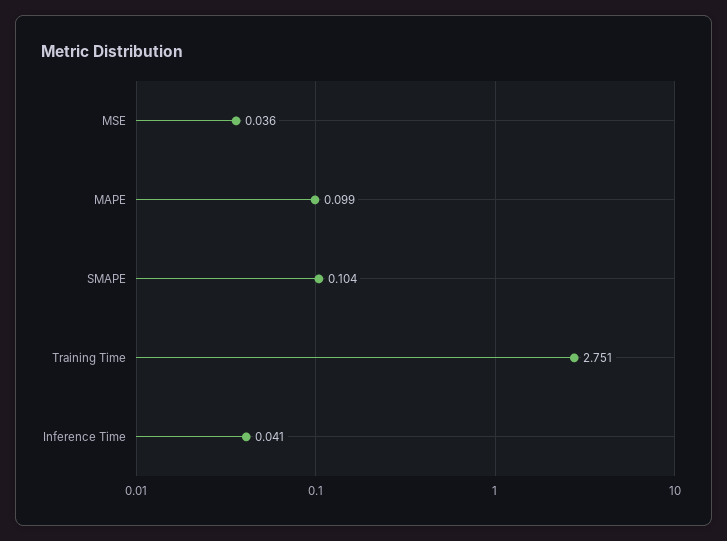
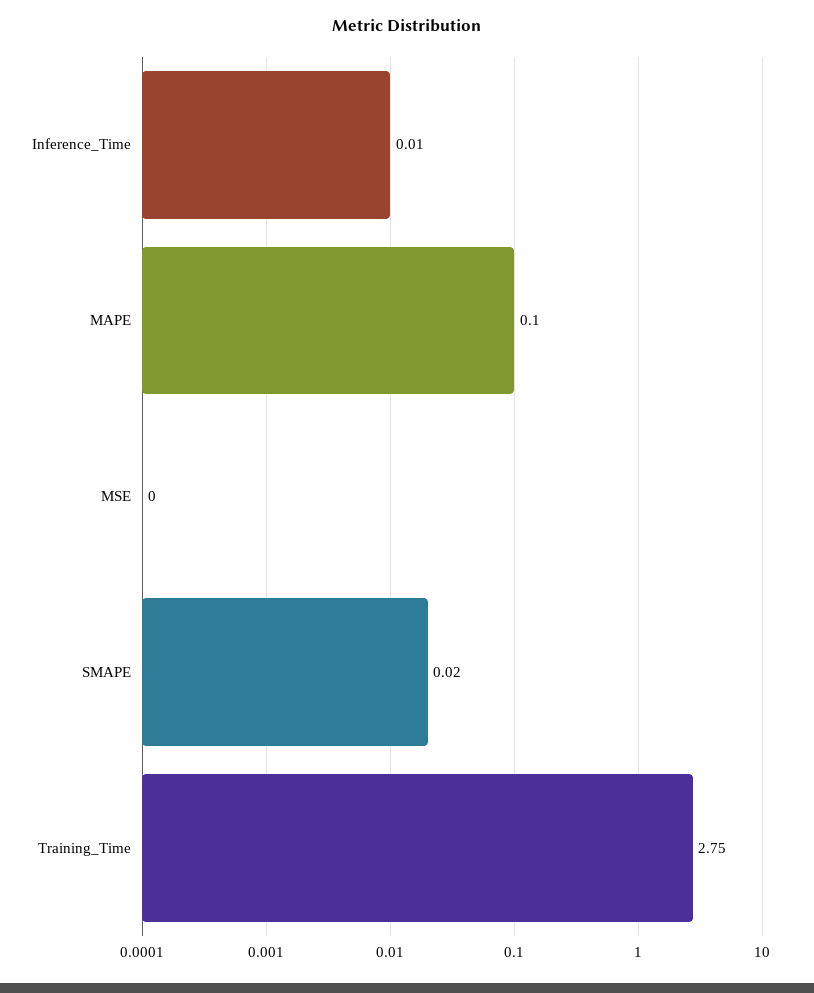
  {
-   "MSE": 0.036,
+   "MSE": 0,
    "MAPE": 0.099,
-   "SMAPE": 0.104,
+   "SMAPE": 0.02,
    "Training Time": 2.751,
-   "Inference Time": 0.041
+   "Inference Time": 0.01
  }

